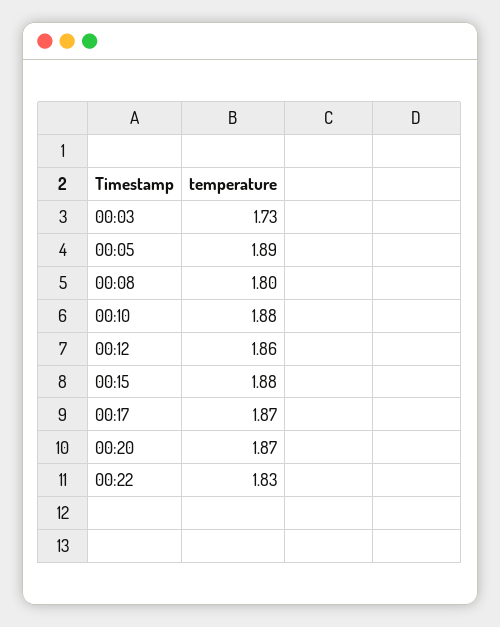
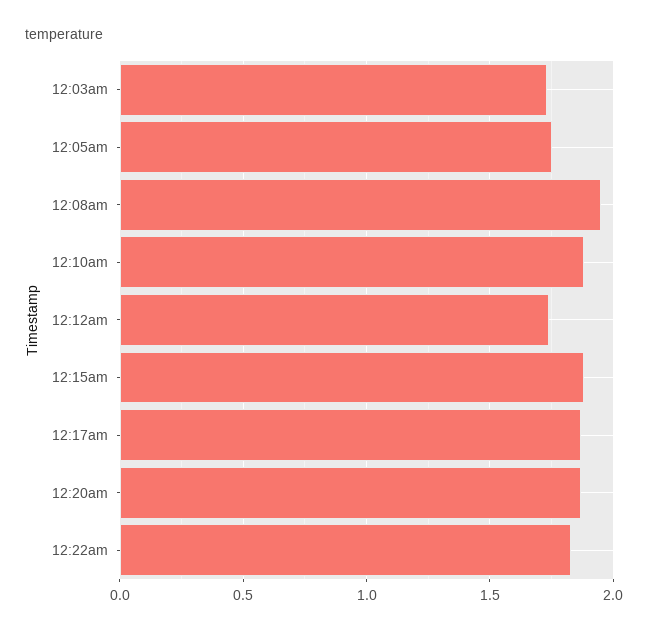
  {
    "00:03": 1.73,
-   "00:05": 1.89,
+   "00:05": 1.75,
-   "00:08": 1.8,
+   "00:08": 1.95,
    "00:10": 1.88,
-   "00:12": 1.86,
+   "00:12": 1.75,
    "00:15": 1.88,
    "00:17": 1.87,
    "00:20": 1.87,
    "00:22": 1.83
  }

